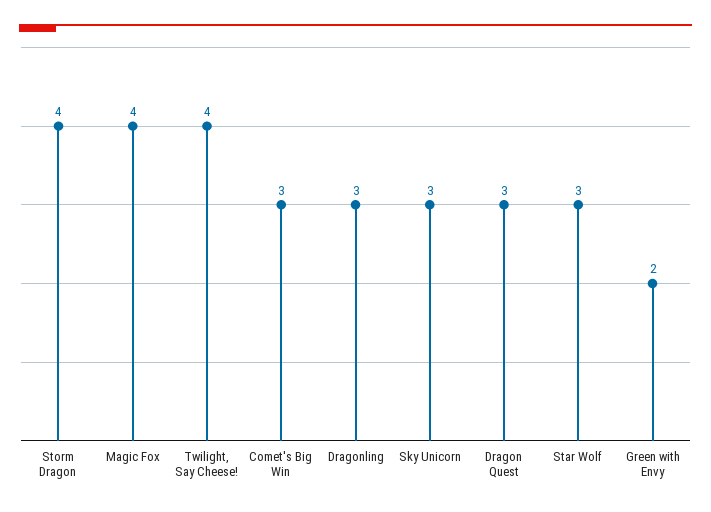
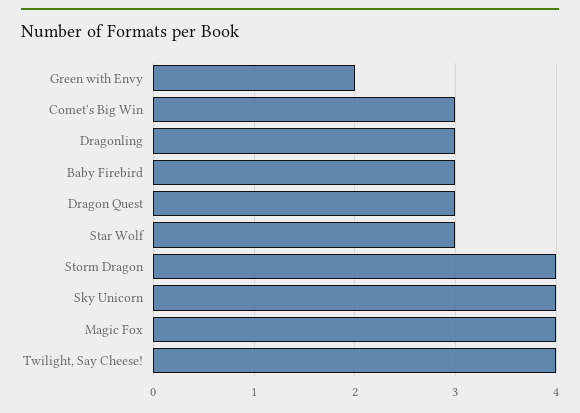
  {
    "Storm Dragon": 4,
    "Magic Fox": 4,
    "Twilight, Say Cheese!": 4,
    "Comet's Big Win": 3,
    "Dragonling": 3,
-   "Sky Unicorn": 3,
+   "Sky Unicorn": 4,
    "Dragon Quest": 3,
    "Star Wolf": 3,
-   "Green with Envy": 2
+   "Green with Envy": 2,
+   "Baby Firebird": 3
  }

